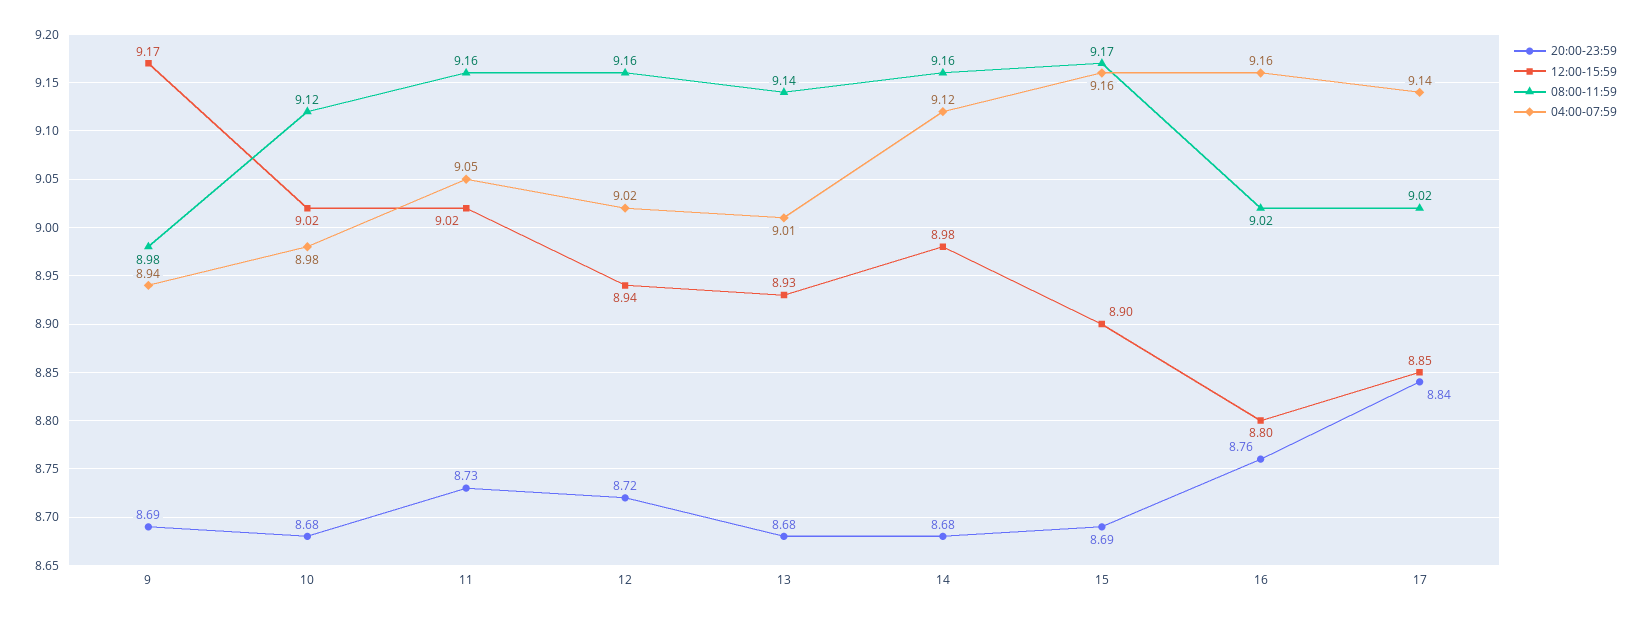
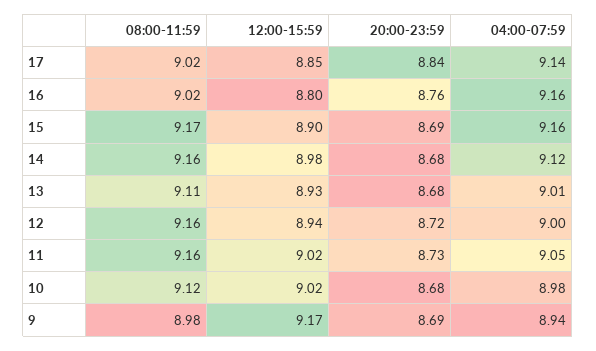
  {
    "20:00-23:59": {
      "9": 8.69,
      "10": 8.68,
      "11": 8.73,
      "12": 8.72,
      "13": 8.68,
      "14": 8.68,
      "15": 8.69,
      "16": 8.76,
      "17": 8.84
    },
    "12:00-15:59": {
      "9": 9.17,
      "10": 9.02,
      "11": 9.02,
      "12": 8.94,
      "13": 8.93,
      "14": 8.98,
      "15": 8.9,
      "16": 8.8,
      "17": 8.85
    },
    "08:00-11:59": {
      "9": 8.98,
      "10": 9.12,
      "11": 9.16,
      "12": 9.16,
-     "13": 9.14,
+     "13": 9.11,
      "14": 9.16,
      "15": 9.17,
      "16": 9.02,
      "17": 9.02
    },
    "04:00-07:59": {
      "9": 8.94,
      "10": 8.98,
      "11": 9.05,
-     "12": 9.02,
+     "12": 9,
      "13": 9.01,
      "14": 9.12,
      "15": 9.16,
      "16": 9.16,
      "17": 9.14
    }
  }

